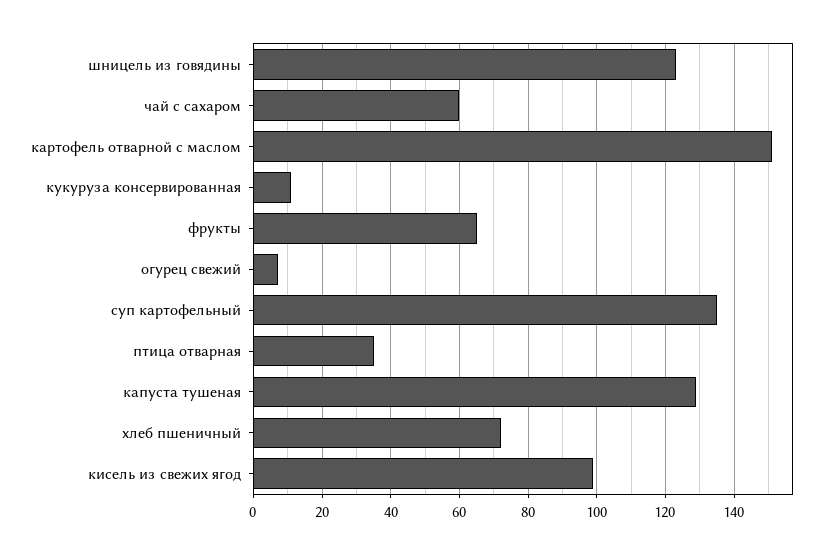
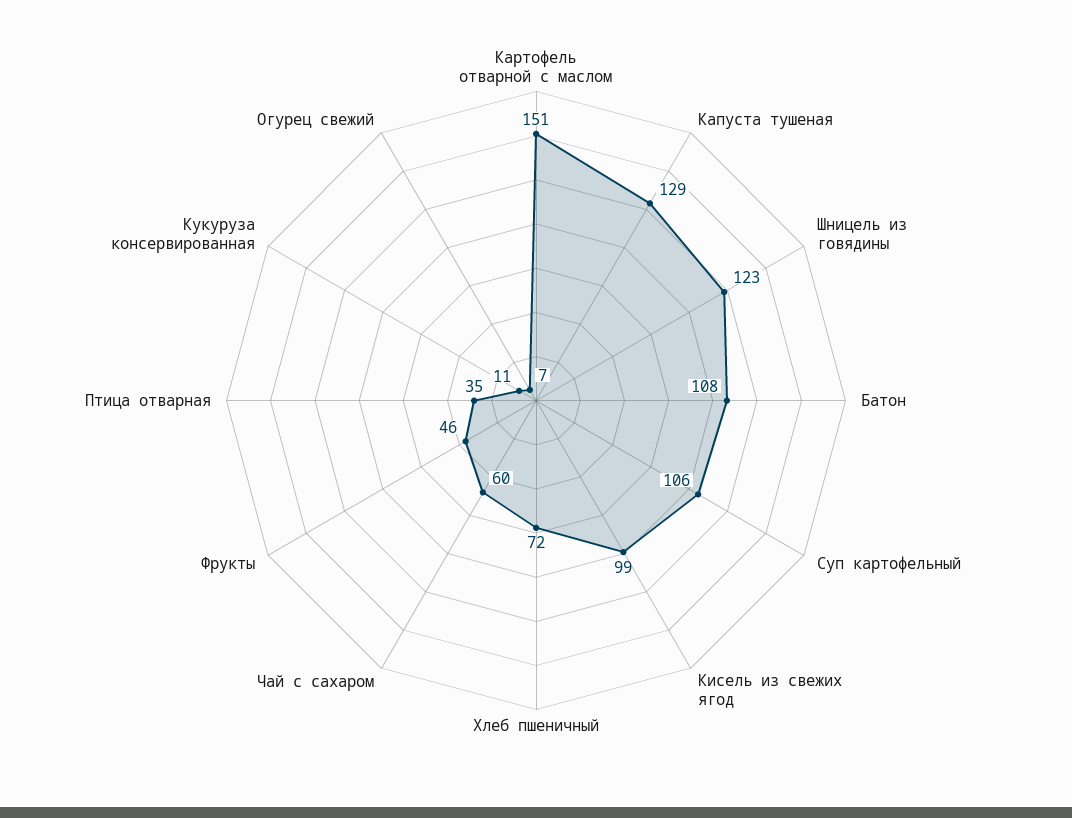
  {
    "шницель из говядины": 123,
    "чай с сахаром": 60,
    "картофель отварной с маслом": 151,
    "кукуруза консервированная": 11,
-   "фрукты": 65,
+   "фрукты": 46,
    "огурец свежий": 7,
-   "суп картофельный": 135,
+   "суп картофельный": 106,
    "птица отварная": 35,
    "капуста тушеная": 129,
    "хлеб пшеничный": 72,
-   "кисель из свежих ягод": 99
+   "кисель из свежих ягод": 99,
+   "Батон": 108
  }

